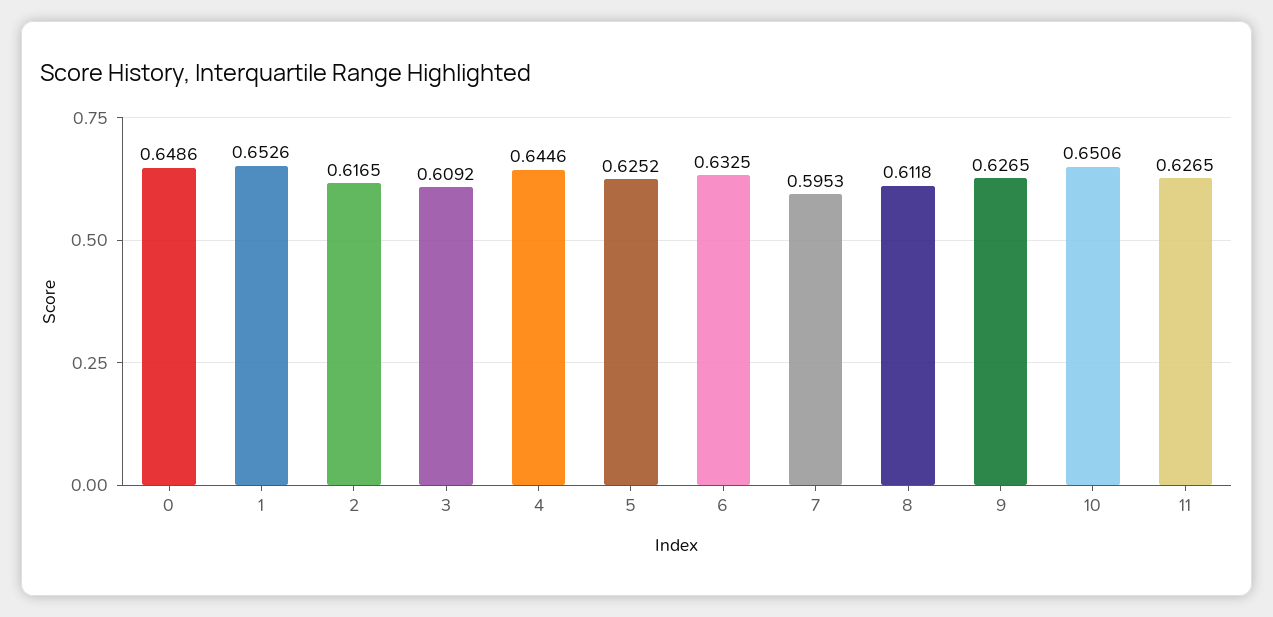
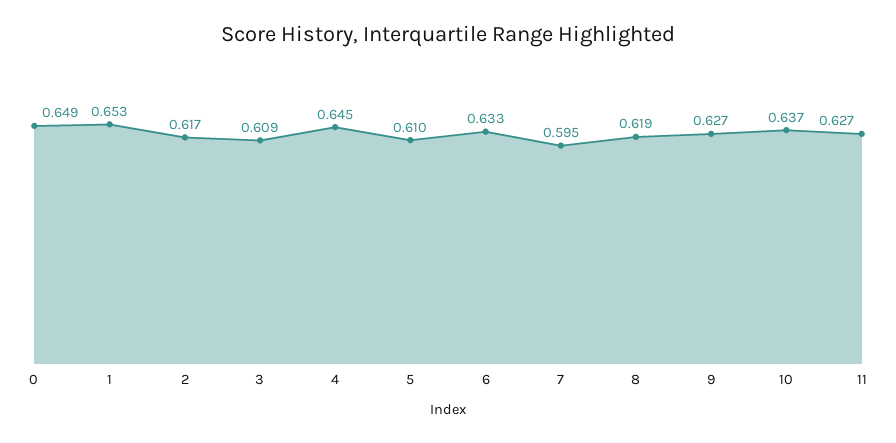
  {
    "0": 0.6486,
    "1": 0.6526,
    "2": 0.6165,
    "3": 0.6092,
    "4": 0.6446,
-   "5": 0.6252,
+   "5": 0.61,
    "6": 0.6325,
    "7": 0.5953,
-   "8": 0.6118,
+   "8": 0.619,
    "9": 0.6265,
-   "10": 0.6506,
+   "10": 0.637,
    "11": 0.6265
  }

